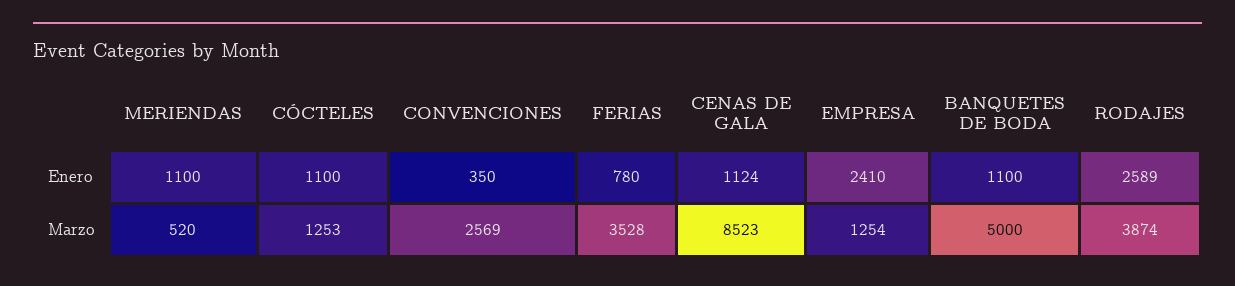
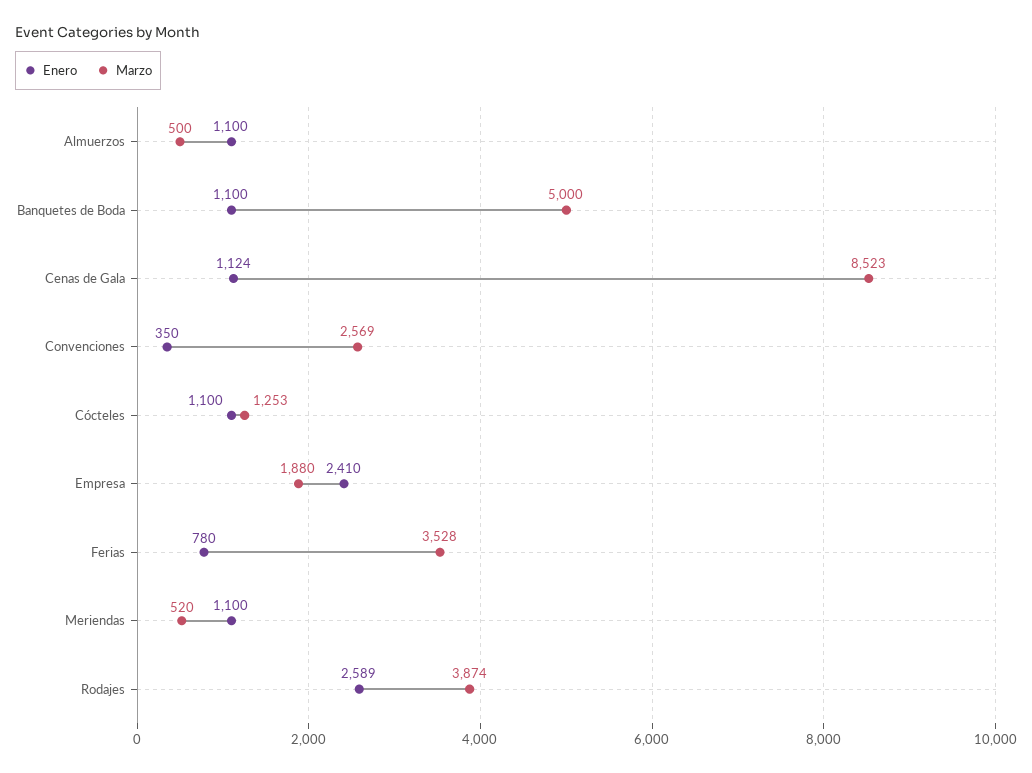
  {
    "Enero": {
      "MERIENDAS": 1100,
      "CÓCTELES": 1100,
      "CONVENCIONES": 350,
      "FERIAS": 780,
      "CENAS DE GALA": 1124,
      "EMPRESA": 2410,
      "BANQUETES DE BODA": 1100,
-     "RODAJES": 2589
+     "RODAJES": 2589,
+     "Almuerzos": 1100
    },
    "Marzo": {
      "MERIENDAS": 520,
      "CÓCTELES": 1253,
      "CONVENCIONES": 2569,
      "FERIAS": 3528,
      "CENAS DE GALA": 8523,
-     "EMPRESA": 1254,
+     "EMPRESA": 1880,
      "BANQUETES DE BODA": 5000,
-     "RODAJES": 3874
+     "RODAJES": 3874,
+     "Almuerzos": 500
    }
  }

